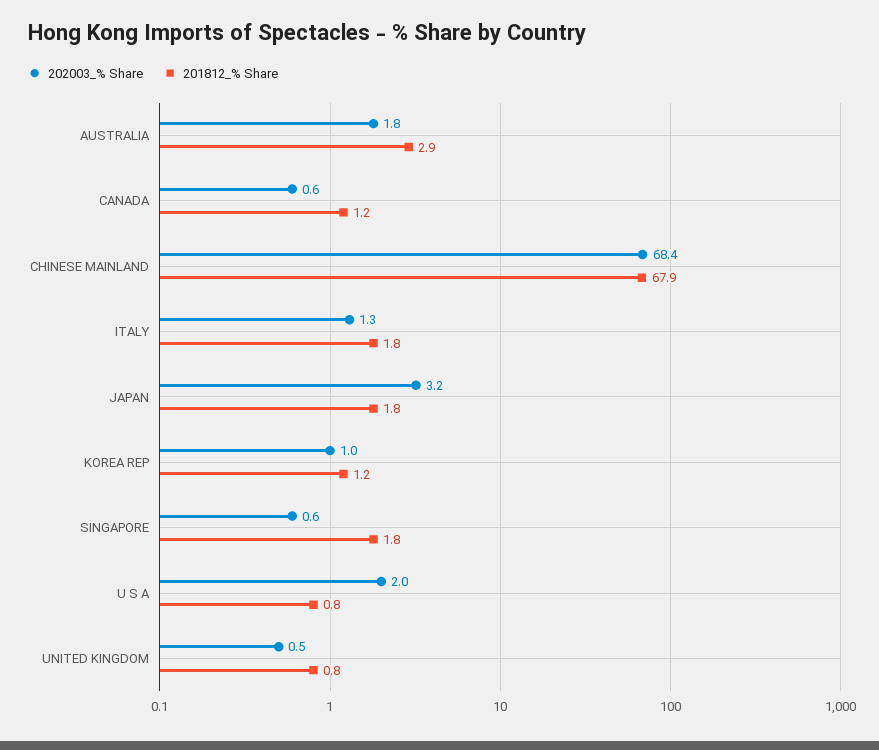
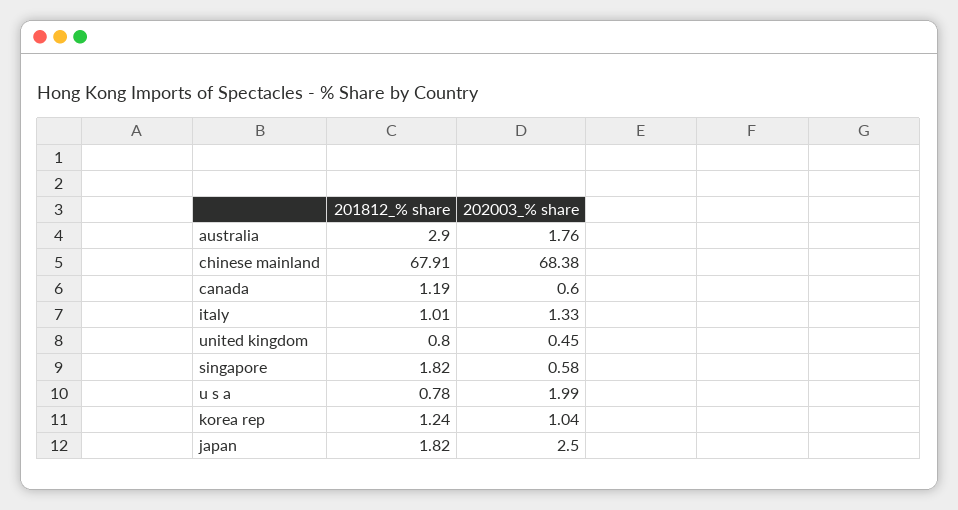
  {
    "202003_% Share": {
      "AUSTRALIA": 1.76,
      "CANADA": 0.6,
      "CHINESE MAINLAND": 68.38,
      "ITALY": 1.33,
-     "JAPAN": 3.2,
+     "JAPAN": 2.5,
      "KOREA REP": 1.04,
      "SINGAPORE": 0.58,
      "U S A": 1.99,
      "UNITED KINGDOM": 0.45
    },
    "201812_% Share": {
      "AUSTRALIA": 2.9,
      "CANADA": 1.19,
      "CHINESE MAINLAND": 67.91,
-     "ITALY": 1.8,
+     "ITALY": 1.01,
      "JAPAN": 1.82,
      "KOREA REP": 1.24,
      "SINGAPORE": 1.82,
      "U S A": 0.78,
      "UNITED KINGDOM": 0.8
    }
  }

